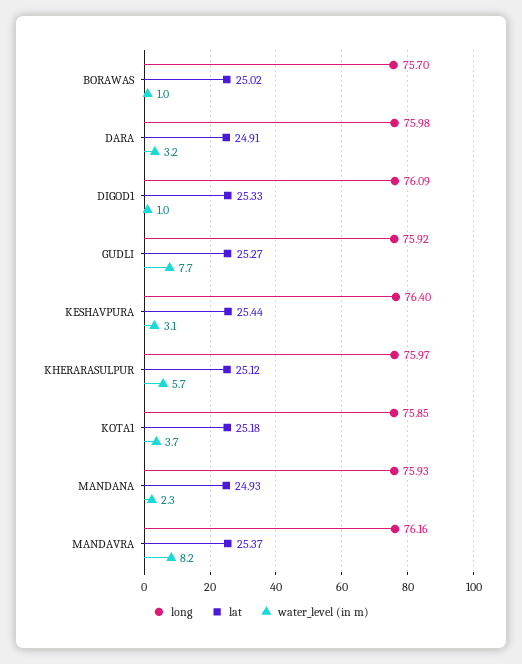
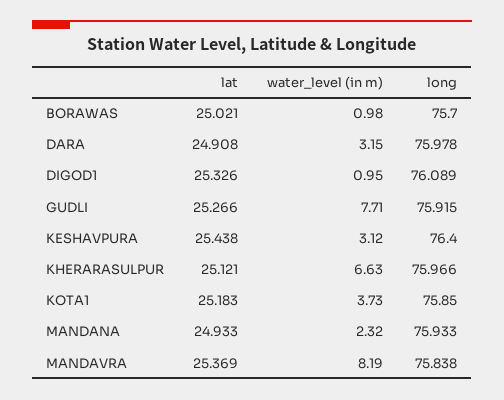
  {
    "long": {
      "BORAWAS": 75.7,
      "DARA": 75.978,
      "DIGOD1": 76.089,
      "GUDLI": 75.915,
      "KESHAVPURA": 76.4,
      "KHERARASULPUR": 75.966,
      "KOTA1": 75.85,
      "MANDANA": 75.933,
-     "MANDAVRA": 76.16
+     "MANDAVRA": 75.838
    },
    "lat": {
      "BORAWAS": 25.021,
      "DARA": 24.908,
      "DIGOD1": 25.326,
      "GUDLI": 25.266,
      "KESHAVPURA": 25.438,
      "KHERARASULPUR": 25.121,
      "KOTA1": 25.183,
      "MANDANA": 24.933,
      "MANDAVRA": 25.369
    },
    "water_level (in m)": {
      "BORAWAS": 0.98,
      "DARA": 3.15,
      "DIGOD1": 0.95,
      "GUDLI": 7.71,
      "KESHAVPURA": 3.12,
-     "KHERARASULPUR": 5.7,
+     "KHERARASULPUR": 6.63,
      "KOTA1": 3.73,
      "MANDANA": 2.32,
      "MANDAVRA": 8.19
    }
  }

